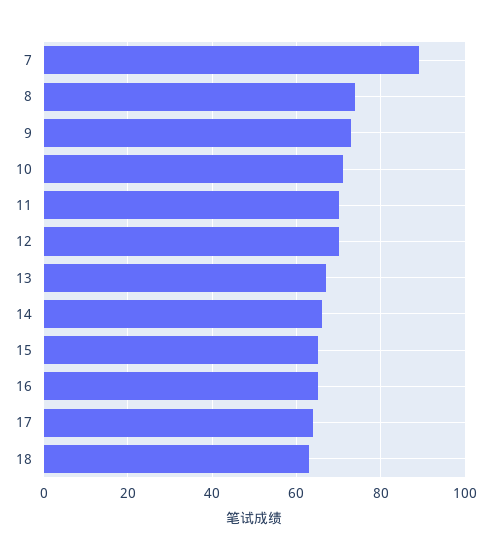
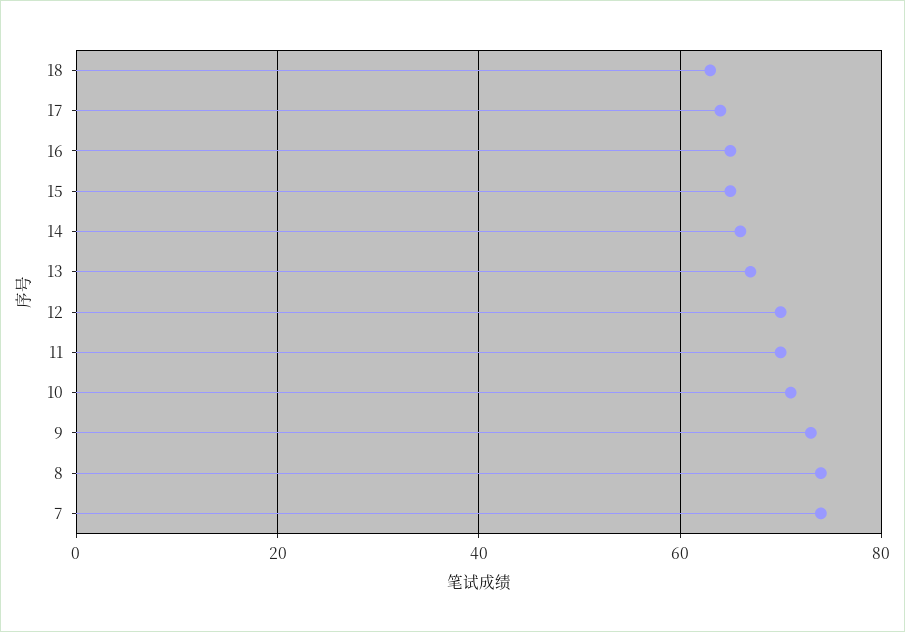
  {
-   "7": 90,
+   "7": 75,
    "8": 75,
    "9": 75,
    "10": 70,
    "11": 70,
    "12": 70,
    "13": 65,
    "14": 65,
    "15": 65,
    "16": 65,
    "17": 65,
    "18": 65
  }

